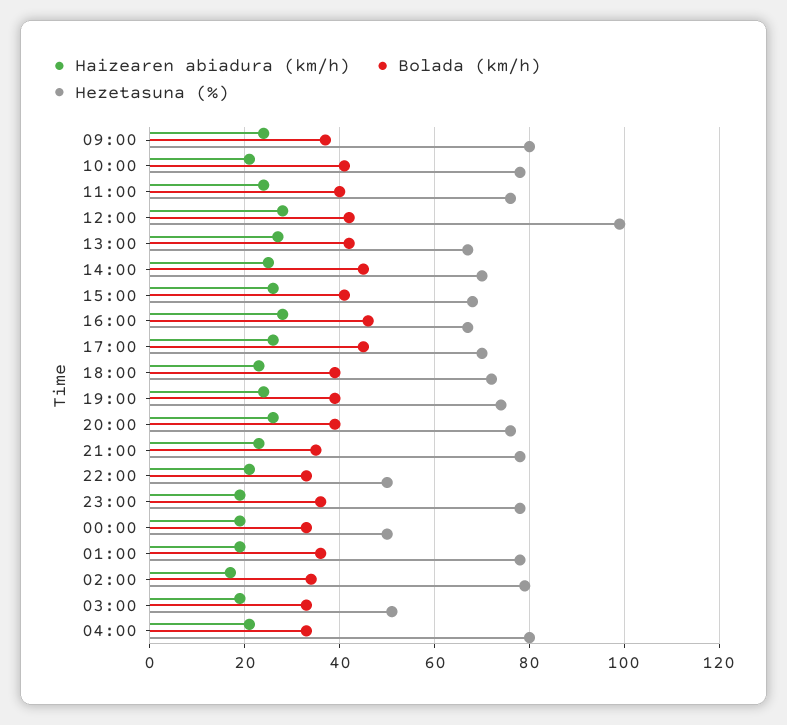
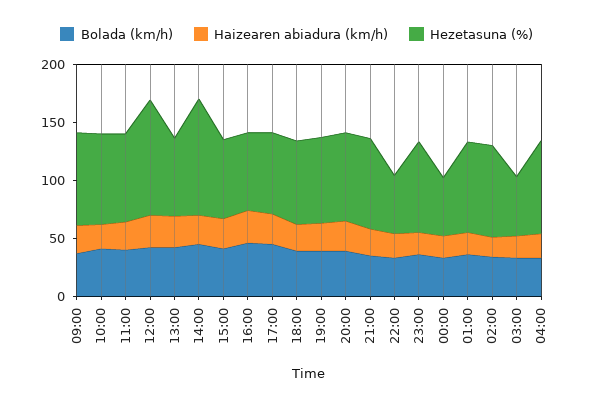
  {
    "Haizearen abiadura (km/h)": {
      "09:00": 25,
      "10:00": 20,
      "11:00": 25,
      "12:00": 30,
      "13:00": 25,
      "14:00": 25,
      "15:00": 25,
      "16:00": 30,
      "17:00": 25,
      "18:00": 25,
      "19:00": 25,
      "20:00": 25,
      "21:00": 25,
      "22:00": 20,
      "23:00": 20,
      "00:00": 20,
      "01:00": 20,
      "02:00": 15,
      "03:00": 20,
      "04:00": 20
    },
    "Bolada (km/h)": {
      "09:00": 35,
      "10:00": 40,
      "11:00": 40,
      "12:00": 40,
      "13:00": 40,
      "14:00": 45,
      "15:00": 40,
      "16:00": 45,
      "17:00": 45,
      "18:00": 40,
      "19:00": 40,
      "20:00": 40,
      "21:00": 35,
      "22:00": 35,
      "23:00": 35,
      "00:00": 35,
      "01:00": 35,
      "02:00": 35,
      "03:00": 35,
      "04:00": 35
    },
    "Hezetasuna (%)": {
      "09:00": 80,
      "10:00": 80,
      "11:00": 75,
      "12:00": 100,
      "13:00": 65,
-     "14:00": 70,
+     "14:00": 100,
      "15:00": 70,
      "16:00": 65,
      "17:00": 70,
      "18:00": 70,
      "19:00": 75,
      "20:00": 75,
      "21:00": 80,
      "22:00": 50,
      "23:00": 80,
      "00:00": 50,
      "01:00": 80,
      "02:00": 80,
      "03:00": 50,
      "04:00": 80
    }
  }

